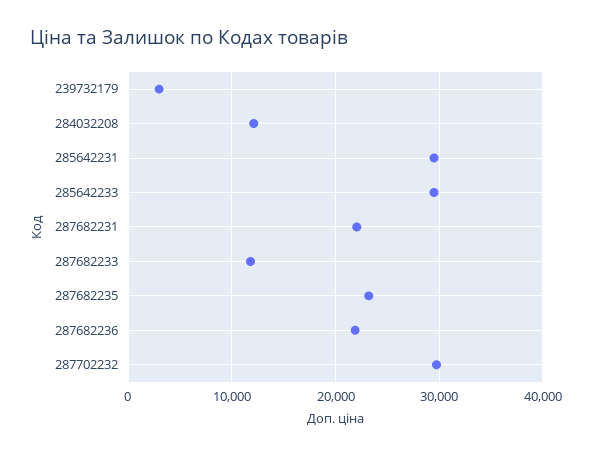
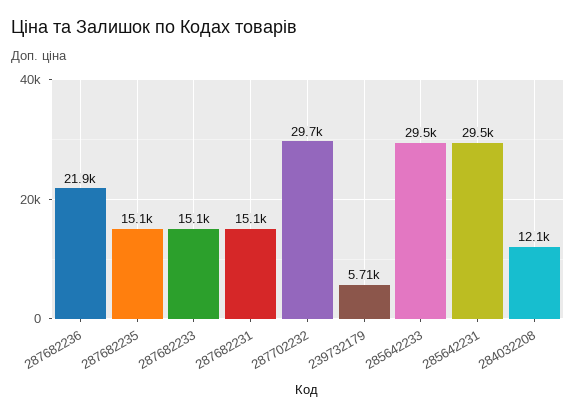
  {
-   "239732179": 3000,
+   "239732179": 5710,
    "284032208": 12100,
    "285642231": 29500,
    "285642233": 29500,
-   "287682231": 22000,
+   "287682231": 15100,
-   "287682233": 12000,
+   "287682233": 15100,
-   "287682235": 23000,
+   "287682235": 15100,
    "287682236": 21900,
    "287702232": 29700
  }

